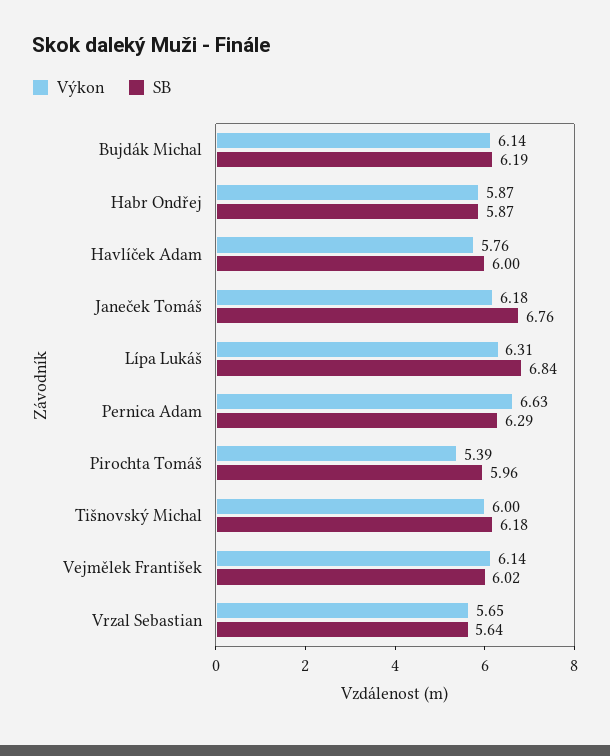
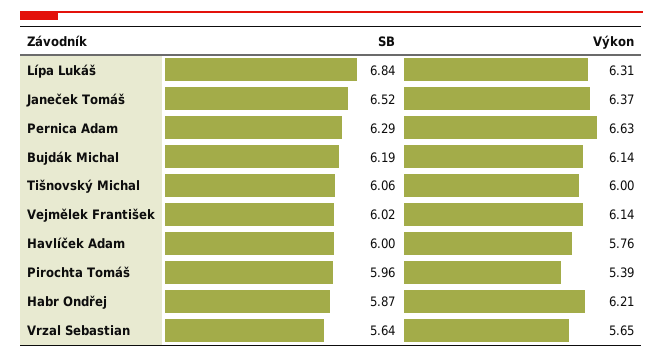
  {
    "Výkon": {
      "Bujdák Michal": 6.14,
-     "Habr Ondřej": 5.87,
+     "Habr Ondřej": 6.21,
      "Havlíček Adam": 5.76,
-     "Janeček Tomáš": 6.18,
+     "Janeček Tomáš": 6.37,
      "Lípa Lukáš": 6.31,
      "Pernica Adam": 6.63,
      "Pirochta Tomáš": 5.39,
      "Tišnovský Michal": 6,
      "Vejmělek František": 6.14,
      "Vrzal Sebastian": 5.65
    },
    "SB": {
      "Bujdák Michal": 6.19,
      "Habr Ondřej": 5.87,
      "Havlíček Adam": 6,
-     "Janeček Tomáš": 6.76,
+     "Janeček Tomáš": 6.52,
      "Lípa Lukáš": 6.84,
      "Pernica Adam": 6.29,
      "Pirochta Tomáš": 5.96,
-     "Tišnovský Michal": 6.18,
+     "Tišnovský Michal": 6.06,
      "Vejmělek František": 6.02,
      "Vrzal Sebastian": 5.64
    }
  }

